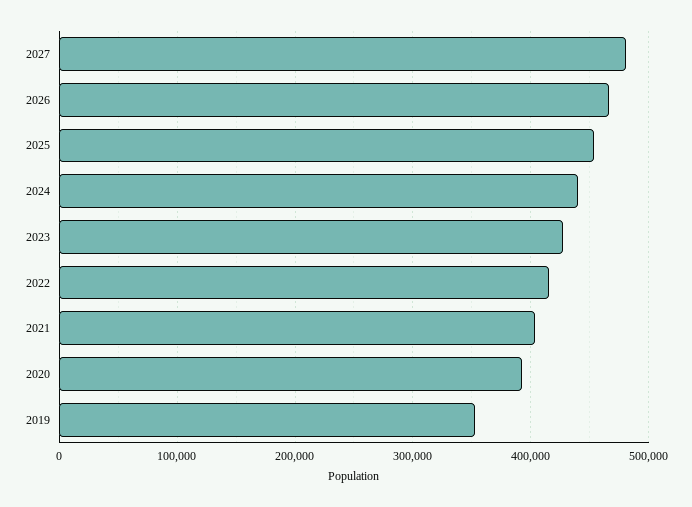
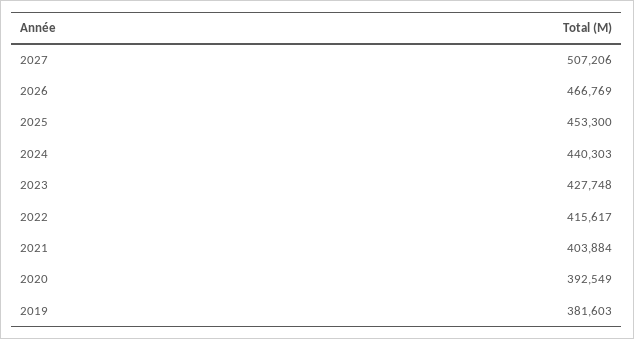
  {
-   "2027": 480000,
+   "2027": 507206,
    "2026": 466769,
    "2025": 453300,
    "2024": 440303,
    "2023": 427748,
    "2022": 415617,
    "2021": 403884,
    "2020": 392549,
-   "2019": 350000
+   "2019": 381603
  }

